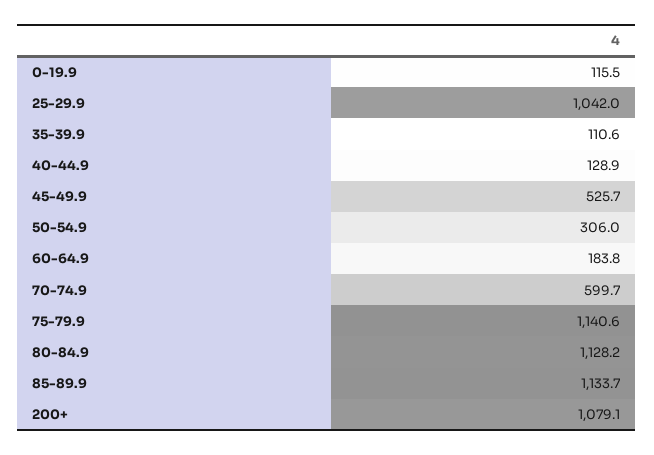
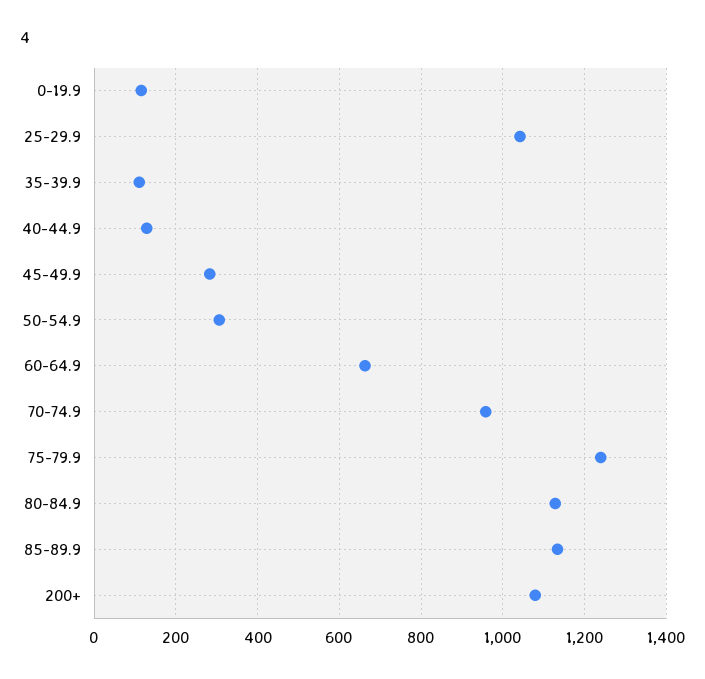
  {
    "0-19.9": 115.5,
    "25-29.9": 1042,
    "35-39.9": 110.6,
    "40-44.9": 128.9,
-   "45-49.9": 525.7,
+   "45-49.9": 280,
    "50-54.9": 306,
-   "60-64.9": 183.8,
+   "60-64.9": 660,
-   "70-74.9": 599.7,
+   "70-74.9": 960,
-   "75-79.9": 1140.6,
+   "75-79.9": 1240,
    "80-84.9": 1128.2,
    "85-89.9": 1133.7,
    "200+": 1079.1
  }

